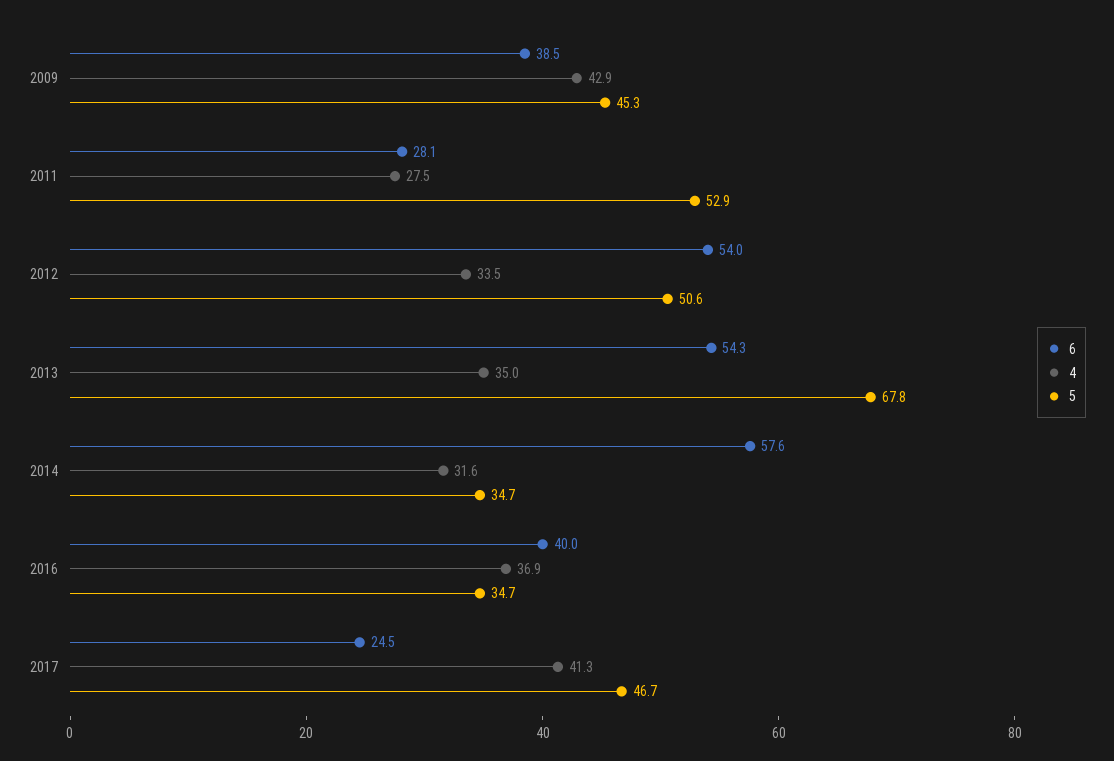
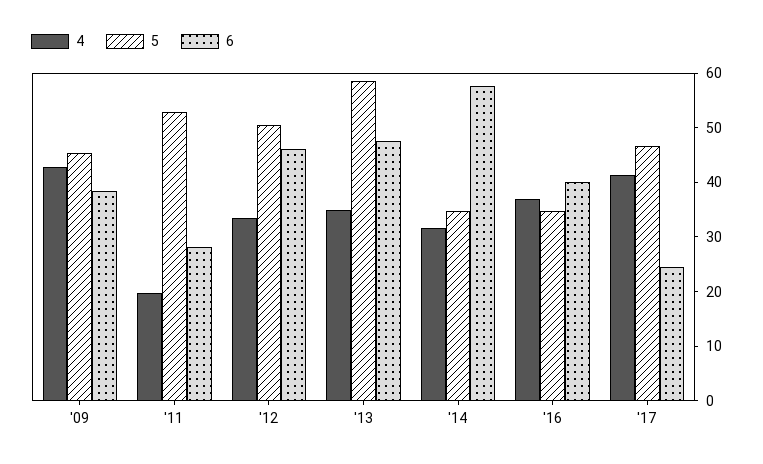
  {
    "6": {
      "2009": 38.5,
      "2011": 28.1,
-     "2012": 54,
+     "2012": 46,
-     "2013": 54.3,
+     "2013": 48,
      "2014": 57.6,
      "2016": 40,
      "2017": 24.5
    },
    "4": {
      "2009": 42.9,
-     "2011": 27.5,
+     "2011": 20,
      "2012": 33.5,
      "2013": 35,
      "2014": 31.6,
      "2016": 36.9,
      "2017": 41.3
    },
    "5": {
      "2009": 45.3,
      "2011": 52.9,
      "2012": 50.6,
-     "2013": 67.8,
+     "2013": 58,
      "2014": 34.7,
      "2016": 34.7,
      "2017": 46.7
    }
  }

